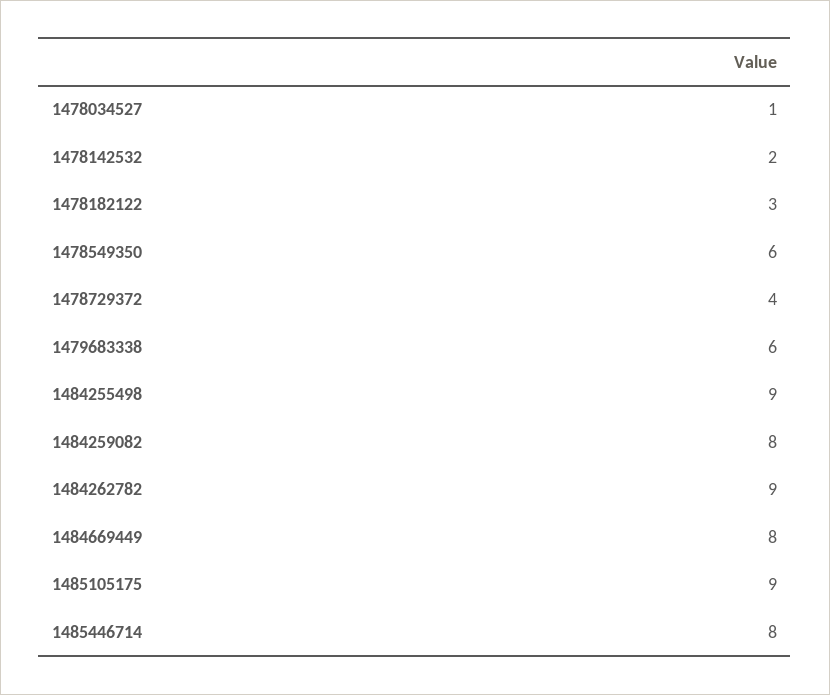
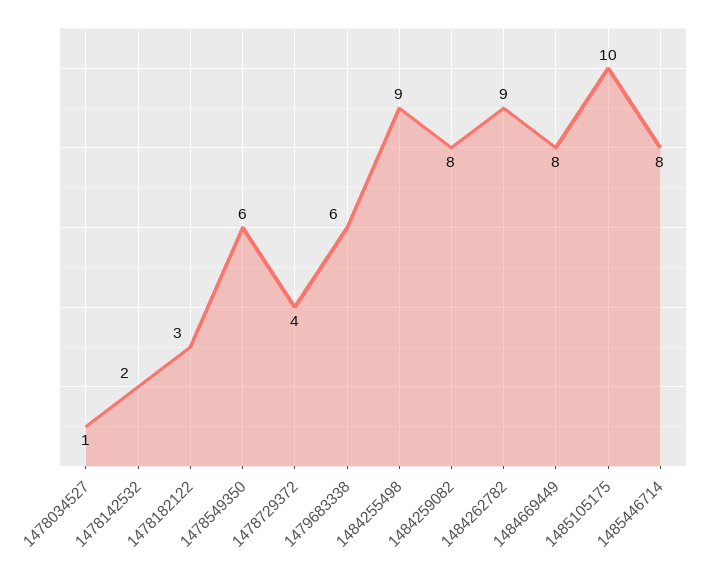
  {
    "1478034527": 1,
    "1478142532": 2,
    "1478182122": 3,
    "1478549350": 6,
    "1478729372": 4,
    "1479683338": 6,
    "1484255498": 9,
    "1484259082": 8,
    "1484262782": 9,
    "1484669449": 8,
-   "1485105175": 9,
+   "1485105175": 10,
    "1485446714": 8
  }

